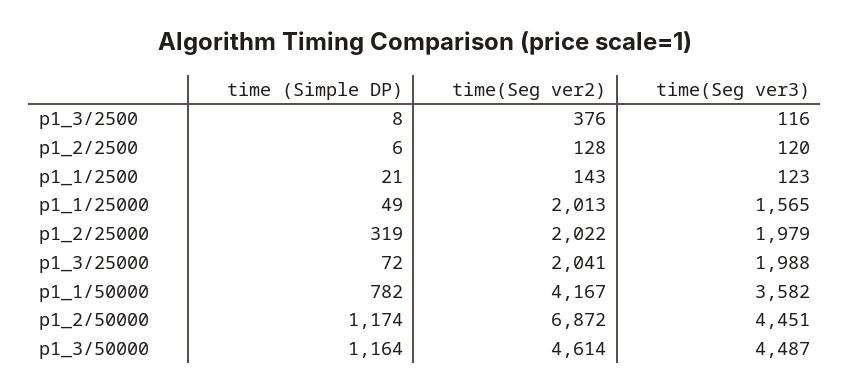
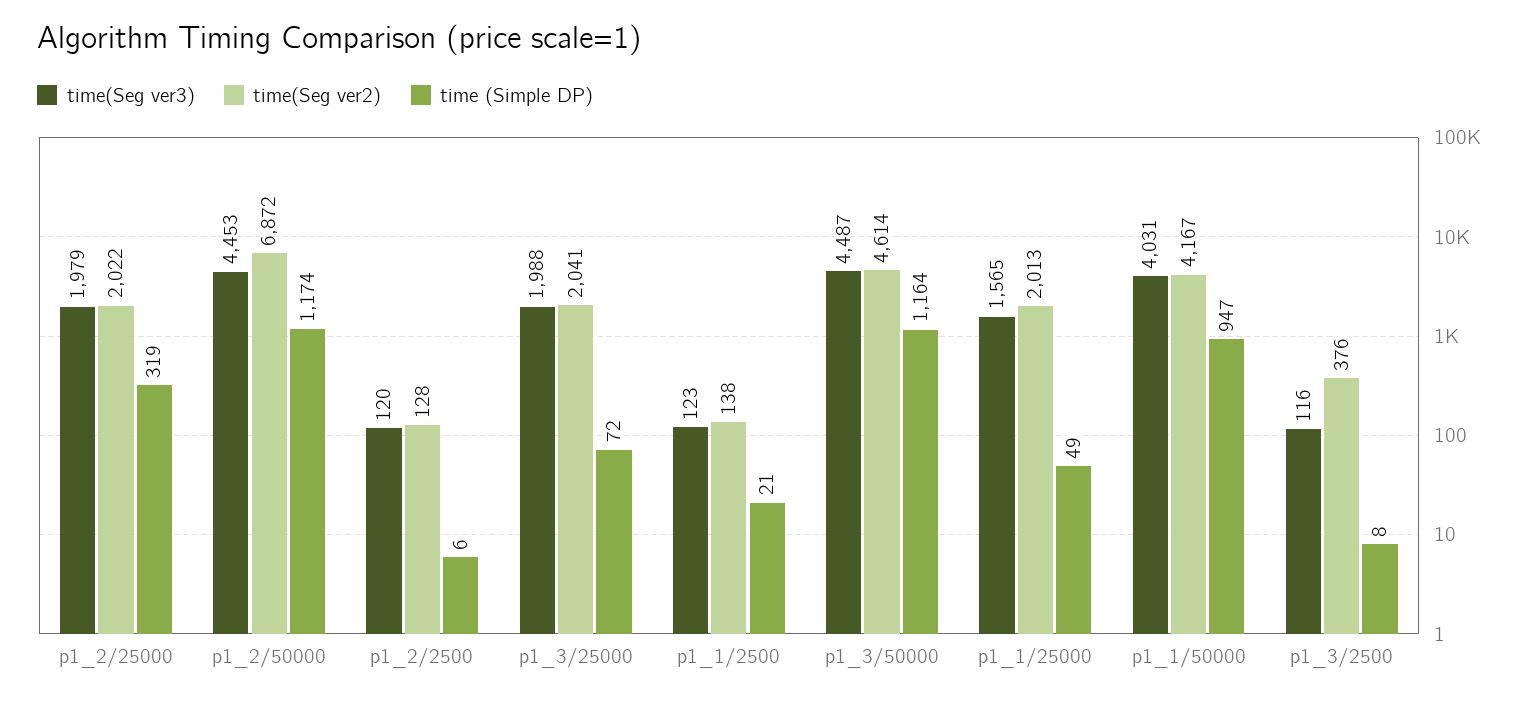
  {
    "time (Simple DP)": {
      "p1_3/2500": 8,
      "p1_2/2500": 6,
      "p1_1/2500": 21,
      "p1_1/25000": 49,
      "p1_2/25000": 319,
      "p1_3/25000": 72,
-     "p1_1/50000": 782,
+     "p1_1/50000": 947,
      "p1_2/50000": 1174,
      "p1_3/50000": 1164
    },
    "time(Seg ver2)": {
      "p1_3/2500": 376,
      "p1_2/2500": 128,
-     "p1_1/2500": 143,
+     "p1_1/2500": 138,
      "p1_1/25000": 2013,
      "p1_2/25000": 2022,
      "p1_3/25000": 2041,
      "p1_1/50000": 4167,
      "p1_2/50000": 6872,
      "p1_3/50000": 4614
    },
    "time(Seg ver3)": {
      "p1_3/2500": 116,
      "p1_2/2500": 120,
      "p1_1/2500": 123,
      "p1_1/25000": 1565,
      "p1_2/25000": 1979,
      "p1_3/25000": 1988,
-     "p1_1/50000": 3582,
+     "p1_1/50000": 4031,
-     "p1_2/50000": 4451,
+     "p1_2/50000": 4453,
      "p1_3/50000": 4487
    }
  }

